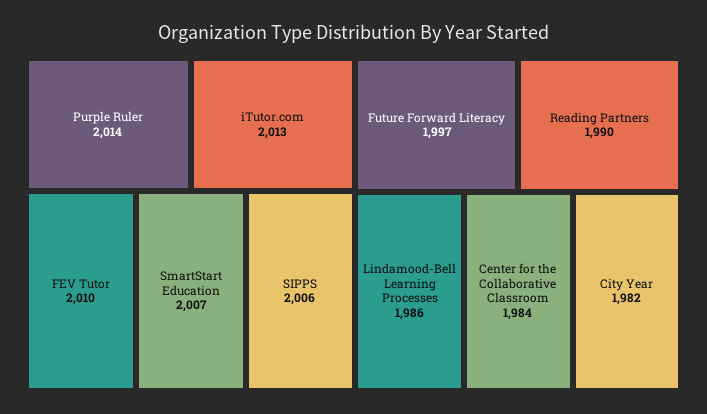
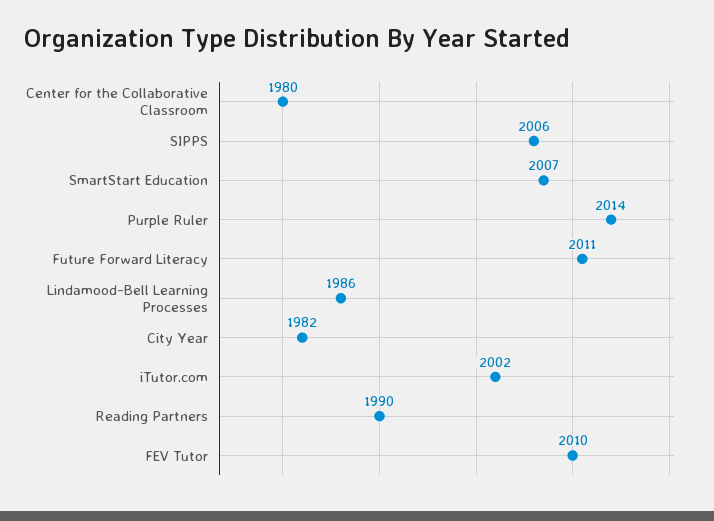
  {
    "Purple Ruler": 2014,
-   "iTutor.com": 2013,
+   "iTutor.com": 2002,
    "FEV Tutor": 2010,
    "SmartStart Education": 2007,
    "SIPPS": 2006,
-   "Future Forward Literacy": 1997,
+   "Future Forward Literacy": 2011,
    "Reading Partners": 1990,
    "Lindamood-Bell Learning Processes": 1986,
-   "Center for the Collaborative Classroom": 1984,
+   "Center for the Collaborative Classroom": 1980,
    "City Year": 1982
  }

